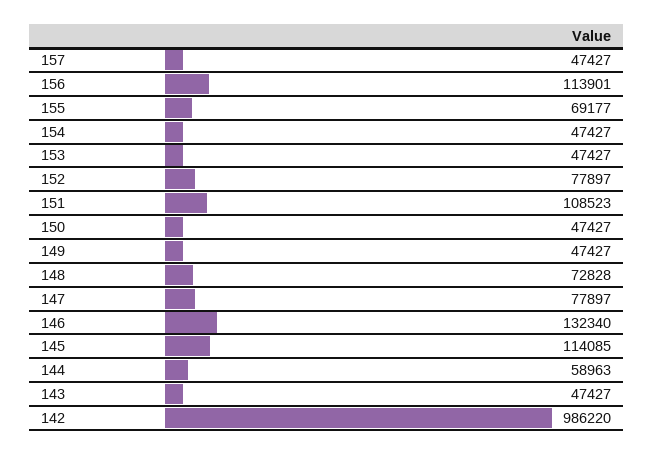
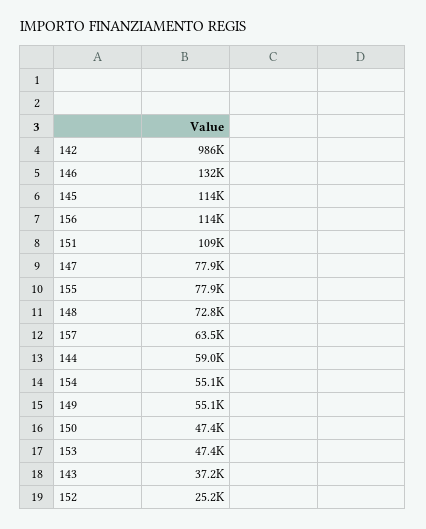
  {
-   "157": 47427,
+   "157": 63500,
    "156": 113901,
-   "155": 69177,
+   "155": 77900,
-   "154": 47427,
+   "154": 55100,
    "153": 47427,
-   "152": 77897,
+   "152": 25200,
    "151": 108523,
    "150": 47427,
-   "149": 47427,
+   "149": 55100,
    "148": 72828,
    "147": 77897,
    "146": 132340,
    "145": 114085,
    "144": 58963,
-   "143": 47427,
+   "143": 37200,
    "142": 986220
  }

